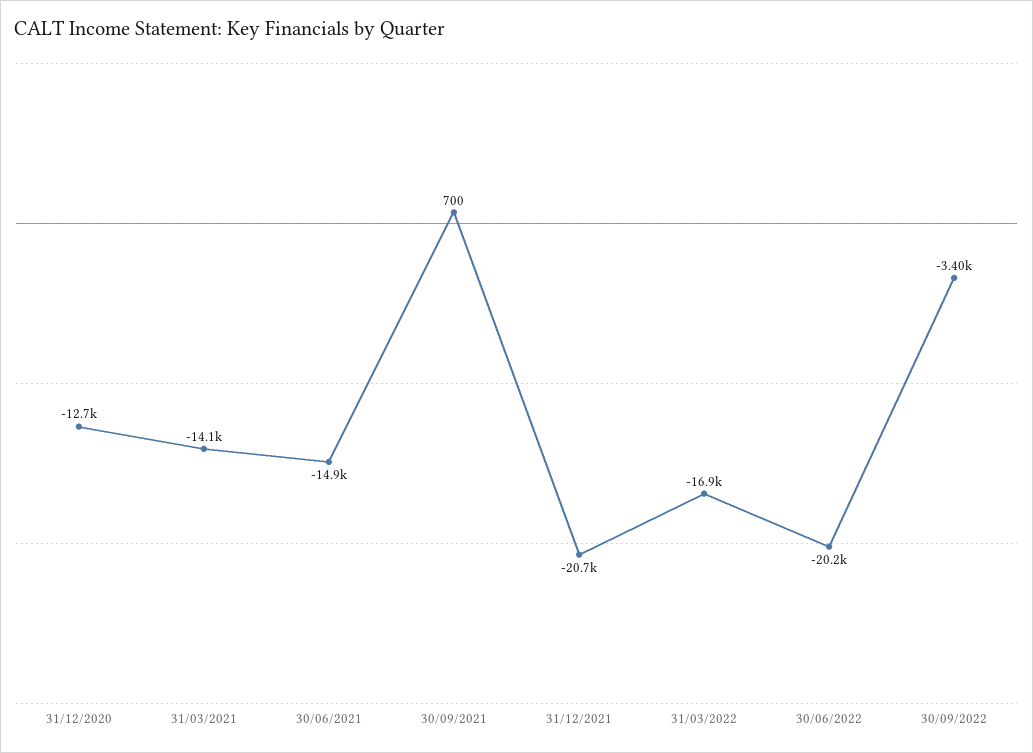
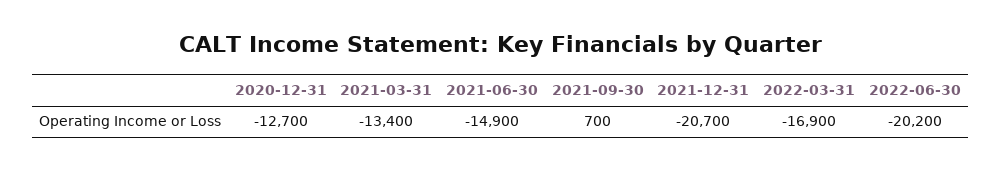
  {
    "31/12/2020": -12700,
-   "31/03/2021": -14100,
+   "31/03/2021": -13400,
    "30/06/2021": -14900,
    "30/09/2021": 700,
    "31/12/2021": -20700,
    "31/03/2022": -16900,
-   "30/06/2022": -20200,
+   "30/06/2022": -20200
-   "30/09/2022": -3400
  }

